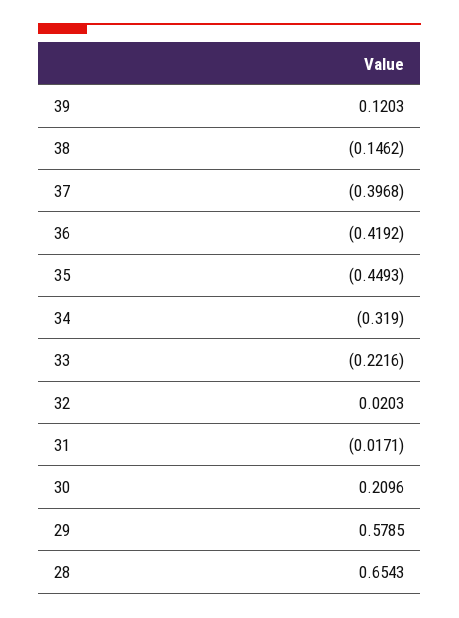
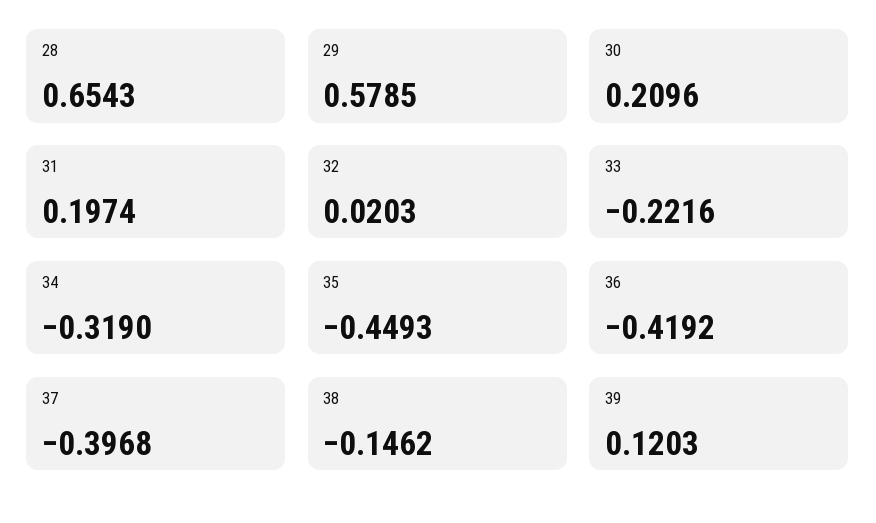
  {
    "39": 0.1203,
    "38": -0.1462,
    "37": -0.3968,
    "36": -0.4192,
    "35": -0.4493,
    "34": -0.319,
    "33": -0.2216,
    "32": 0.0203,
-   "31": -0.0171,
+   "31": 0.1974,
    "30": 0.2096,
    "29": 0.5785,
    "28": 0.6543
  }

